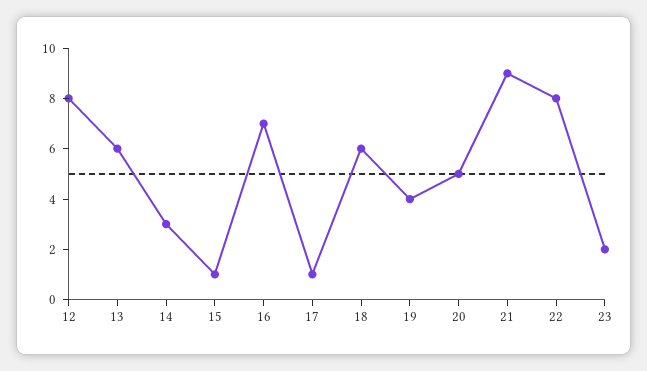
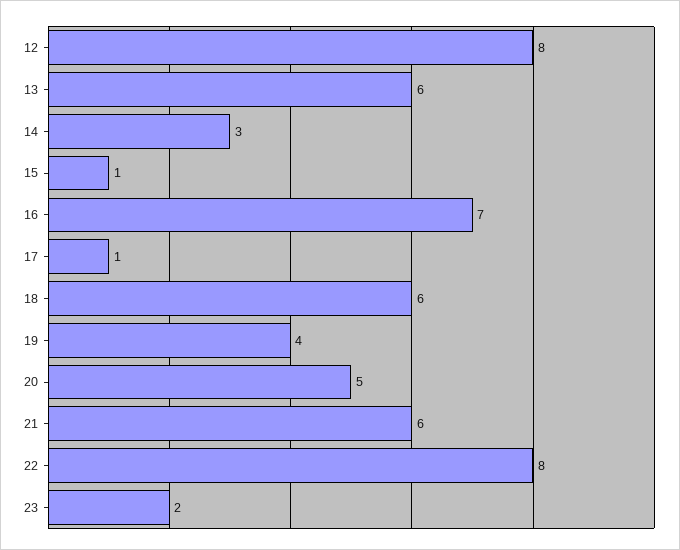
  {
    "12": 8,
    "13": 6,
    "14": 3,
    "15": 1,
    "16": 7,
    "17": 1,
    "18": 6,
    "19": 4,
    "20": 5,
-   "21": 9,
+   "21": 6,
    "22": 8,
    "23": 2
  }

